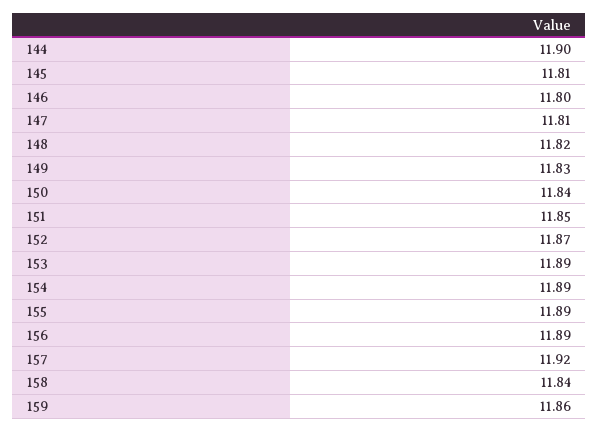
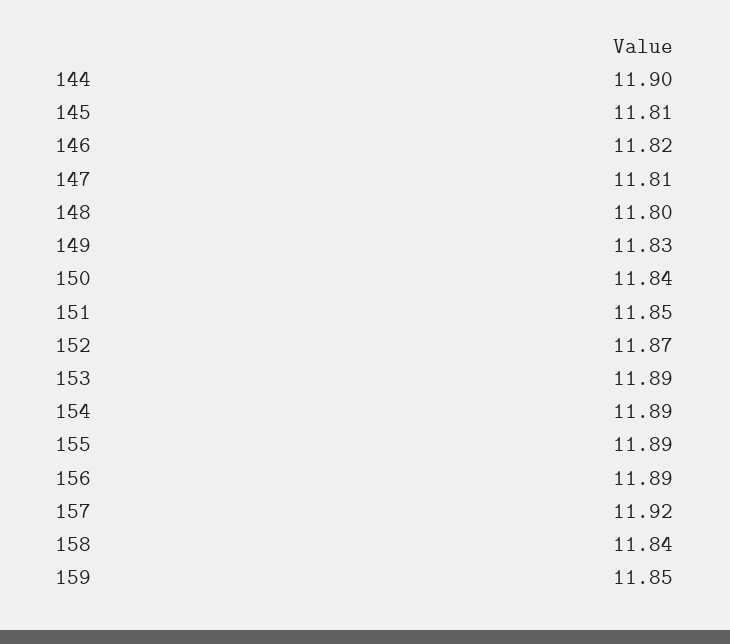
  {
    "144": 11.9,
    "145": 11.81,
-   "146": 11.8,
+   "146": 11.82,
    "147": 11.81,
-   "148": 11.82,
+   "148": 11.8,
    "149": 11.83,
    "150": 11.84,
    "151": 11.85,
    "152": 11.87,
    "153": 11.89,
    "154": 11.89,
    "155": 11.89,
    "156": 11.89,
    "157": 11.92,
    "158": 11.84,
-   "159": 11.86
+   "159": 11.85
  }

